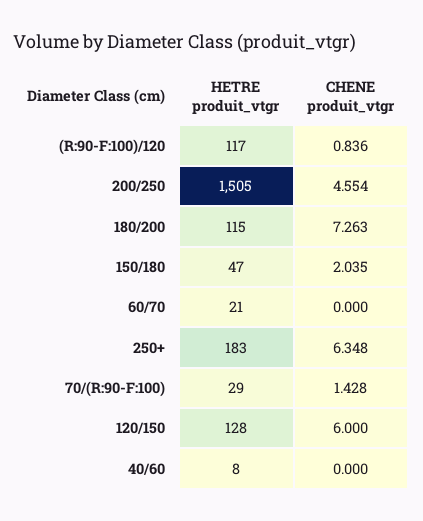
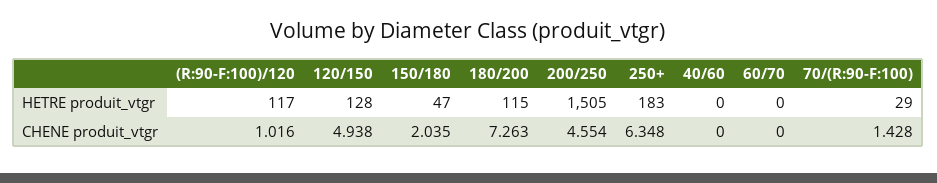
  {
    "HETRE produit_vtgr": {
      "(R:90-F:100)/120": 117,
      "200/250": 1505,
      "180/200": 115,
      "150/180": 47,
-     "60/70": 21,
+     "60/70": 0,
      "250+": 183,
      "70/(R:90-F:100)": 29,
      "120/150": 128,
-     "40/60": 8
+     "40/60": 0
    },
    "CHENE produit_vtgr": {
-     "(R:90-F:100)/120": 0.836,
+     "(R:90-F:100)/120": 1.016,
      "200/250": 4.554,
      "180/200": 7.263,
      "150/180": 2.035,
      "60/70": 0,
      "250+": 6.348,
      "70/(R:90-F:100)": 1.428,
-     "120/150": 6,
+     "120/150": 4.938,
      "40/60": 0
    }
  }

